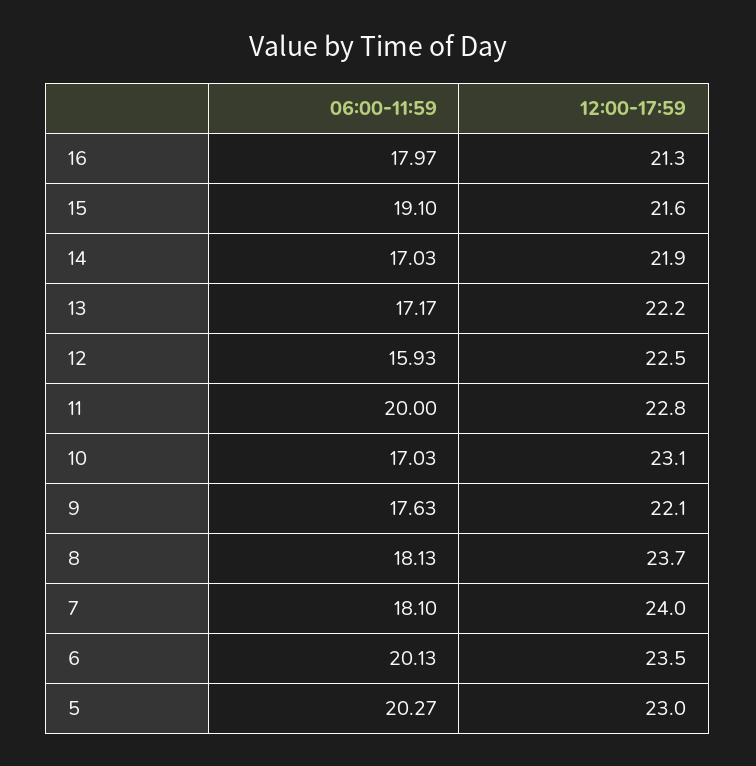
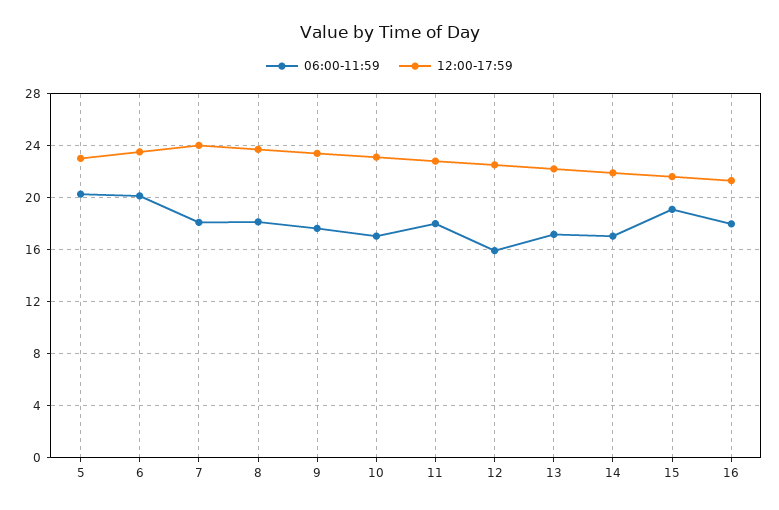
  {
    "06:00-11:59": {
      "16": 17.97,
      "15": 19.1,
      "14": 17.03,
      "13": 17.17,
      "12": 15.93,
-     "11": 20,
+     "11": 18,
      "10": 17.03,
      "9": 17.63,
      "8": 18.13,
      "7": 18.1,
      "6": 20.13,
      "5": 20.27
    },
    "12:00-17:59": {
      "16": 21.3,
      "15": 21.6,
      "14": 21.9,
      "13": 22.2,
      "12": 22.5,
      "11": 22.8,
      "10": 23.1,
-     "9": 22.1,
+     "9": 23.5,
      "8": 23.7,
      "7": 24,
      "6": 23.5,
      "5": 23
    }
  }

